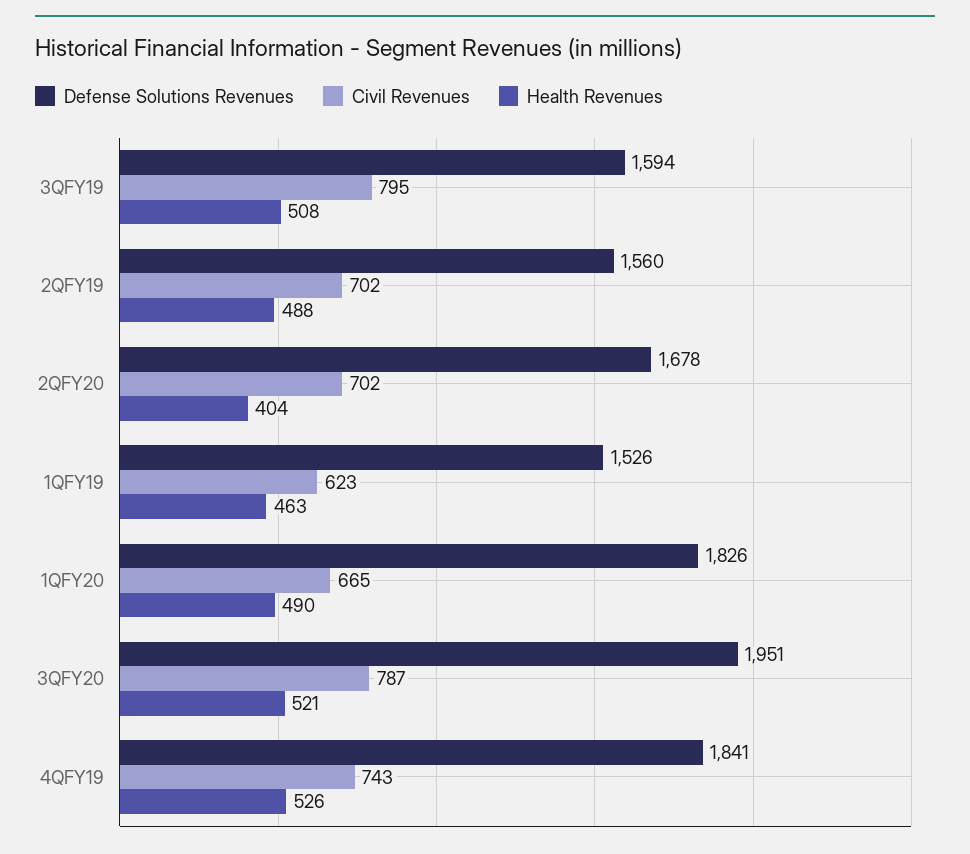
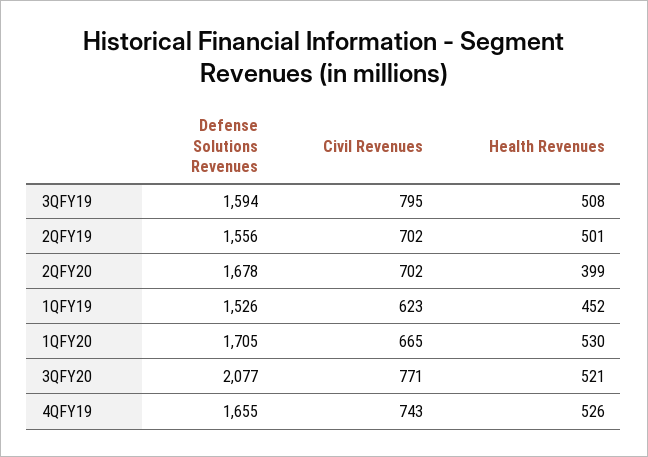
  {
    "Defense Solutions Revenues": {
      "3QFY19": 1594,
-     "2QFY19": 1560,
+     "2QFY19": 1556,
      "2QFY20": 1678,
      "1QFY19": 1526,
-     "1QFY20": 1826,
+     "1QFY20": 1705,
-     "3QFY20": 1951,
+     "3QFY20": 2077,
-     "4QFY19": 1841
+     "4QFY19": 1655
    },
    "Civil Revenues": {
      "3QFY19": 795,
      "2QFY19": 702,
      "2QFY20": 702,
      "1QFY19": 623,
      "1QFY20": 665,
-     "3QFY20": 787,
+     "3QFY20": 771,
      "4QFY19": 743
    },
    "Health Revenues": {
      "3QFY19": 508,
-     "2QFY19": 488,
+     "2QFY19": 501,
-     "2QFY20": 404,
+     "2QFY20": 399,
-     "1QFY19": 463,
+     "1QFY19": 452,
-     "1QFY20": 490,
+     "1QFY20": 530,
      "3QFY20": 521,
      "4QFY19": 526
    }
  }

